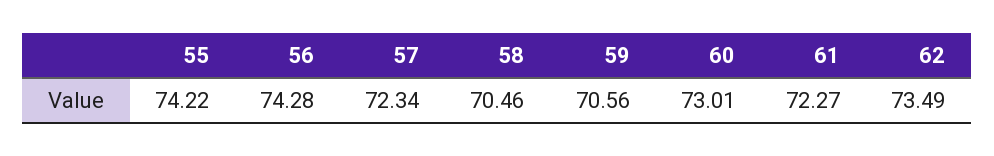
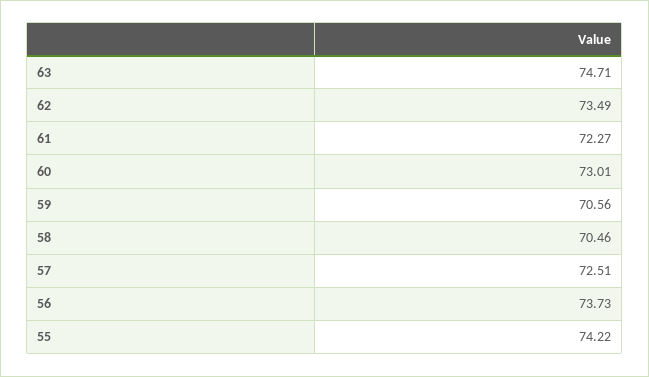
  {
    "55": 74.22,
-   "56": 74.28,
+   "56": 73.73,
-   "57": 72.34,
+   "57": 72.51,
    "58": 70.46,
    "59": 70.56,
    "60": 73.01,
    "61": 72.27,
-   "62": 73.49
+   "62": 73.49,
+   "63": 74.71
  }

